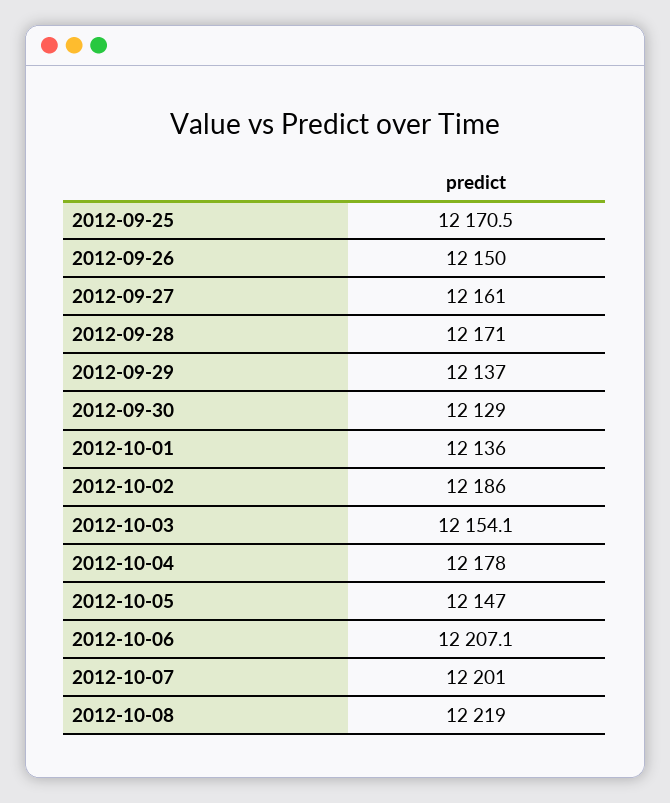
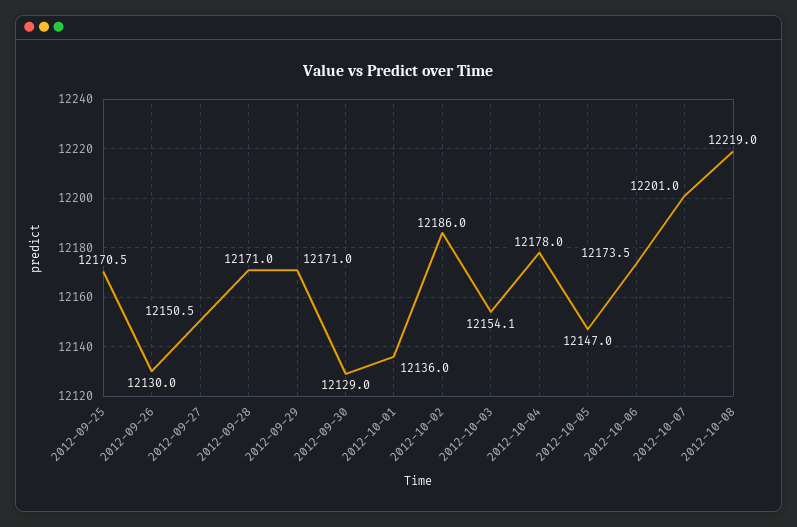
  {
    "2012-09-25": 12170.5,
-   "2012-09-26": 12150,
+   "2012-09-26": 12130,
-   "2012-09-27": 12161,
+   "2012-09-27": 12150.5,
    "2012-09-28": 12171,
-   "2012-09-29": 12137,
+   "2012-09-29": 12171,
    "2012-09-30": 12129,
    "2012-10-01": 12136,
    "2012-10-02": 12186,
    "2012-10-03": 12154.1,
    "2012-10-04": 12178,
    "2012-10-05": 12147,
-   "2012-10-06": 12207.1,
+   "2012-10-06": 12173.5,
    "2012-10-07": 12201,
    "2012-10-08": 12219
  }

